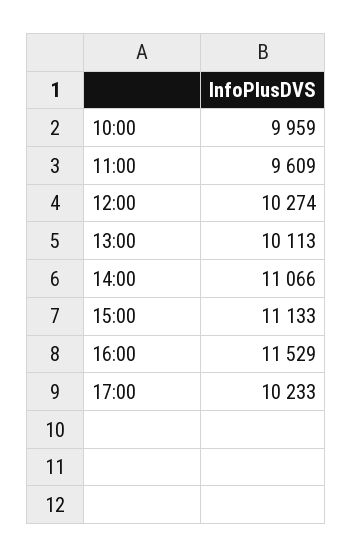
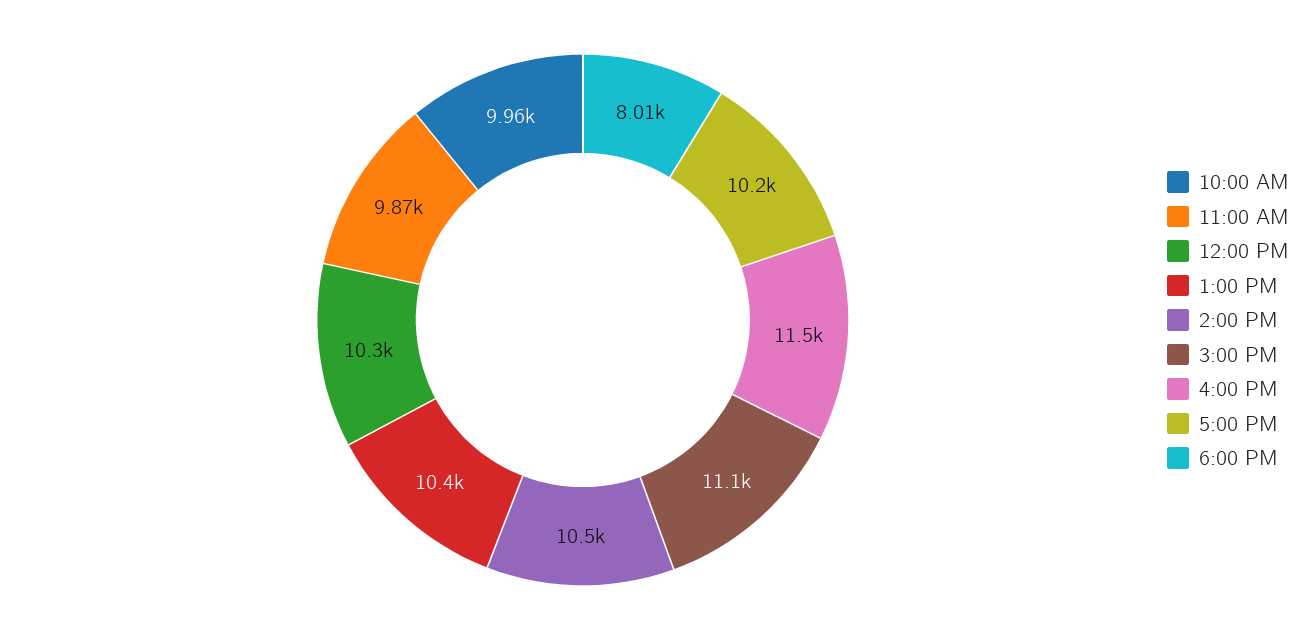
  {
    "10:00": 9959,
-   "11:00": 9609,
+   "11:00": 9870,
    "12:00": 10274,
-   "13:00": 10113,
+   "13:00": 10400,
-   "14:00": 11066,
+   "14:00": 10500,
    "15:00": 11133,
    "16:00": 11529,
-   "17:00": 10233
+   "17:00": 10233,
+   "6:00 PM": 8010
  }

